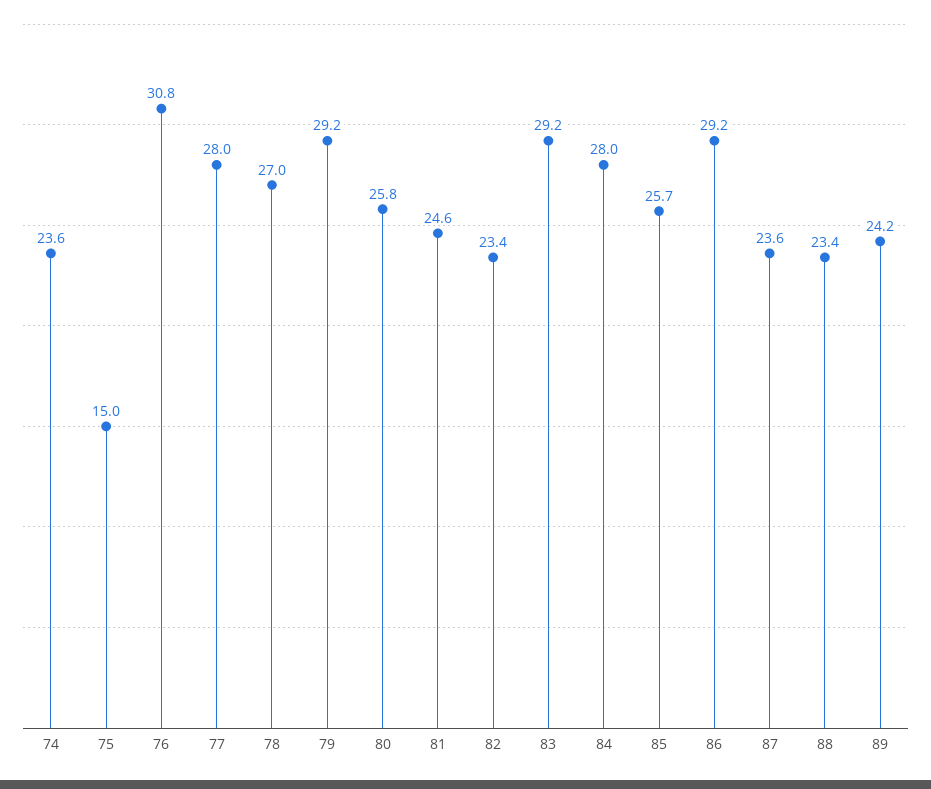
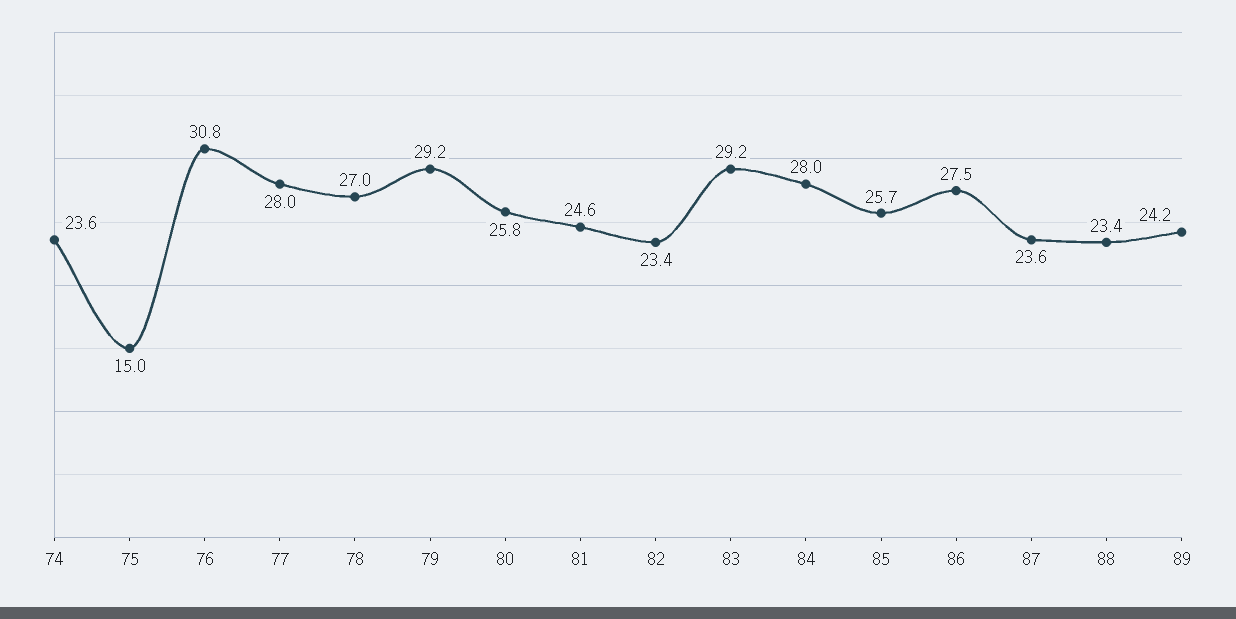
  {
    "74": 23.6,
    "75": 15,
    "76": 30.8,
    "77": 28,
    "78": 27,
    "79": 29.2,
    "80": 25.8,
    "81": 24.6,
    "82": 23.4,
    "83": 29.2,
    "84": 28,
    "85": 25.7,
-   "86": 29.2,
+   "86": 27.5,
    "87": 23.6,
    "88": 23.4,
    "89": 24.2
  }

